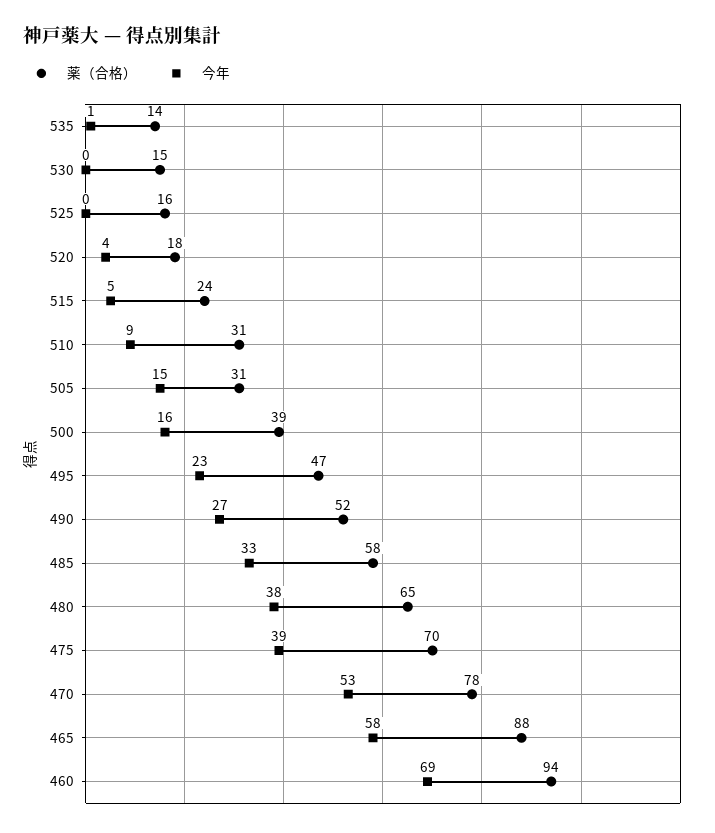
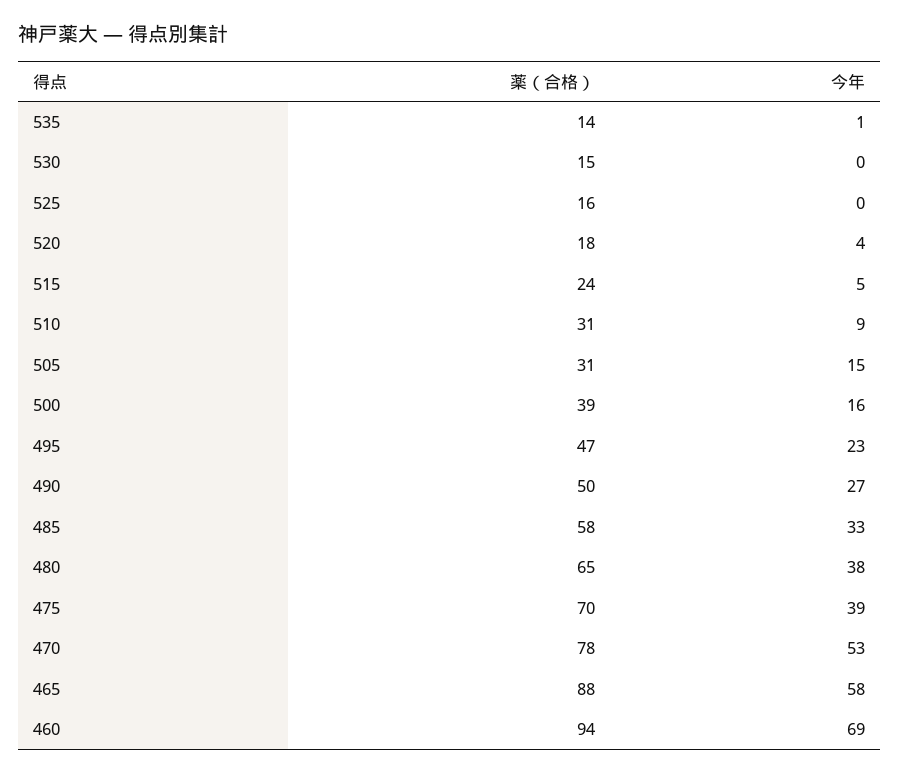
  {
    "薬（合格）": {
      "535": 14,
      "530": 15,
      "525": 16,
      "520": 18,
      "515": 24,
      "510": 31,
      "505": 31,
      "500": 39,
      "495": 47,
-     "490": 52,
+     "490": 50,
      "485": 58,
      "480": 65,
      "475": 70,
      "470": 78,
      "465": 88,
      "460": 94
    },
    "今年": {
      "535": 1,
      "530": 0,
      "525": 0,
      "520": 4,
      "515": 5,
      "510": 9,
      "505": 15,
      "500": 16,
      "495": 23,
      "490": 27,
      "485": 33,
      "480": 38,
      "475": 39,
      "470": 53,
      "465": 58,
      "460": 69
    }
  }

